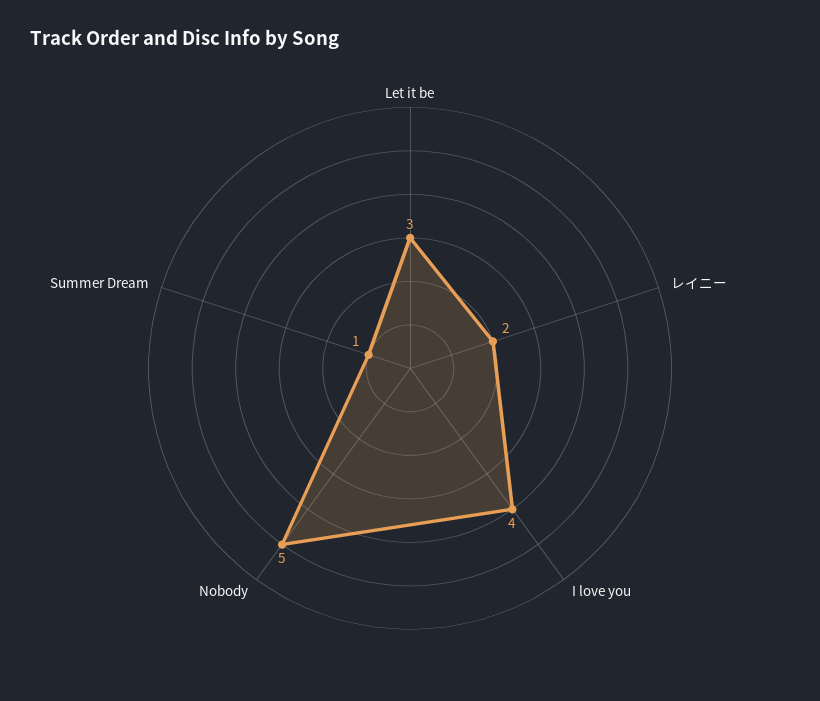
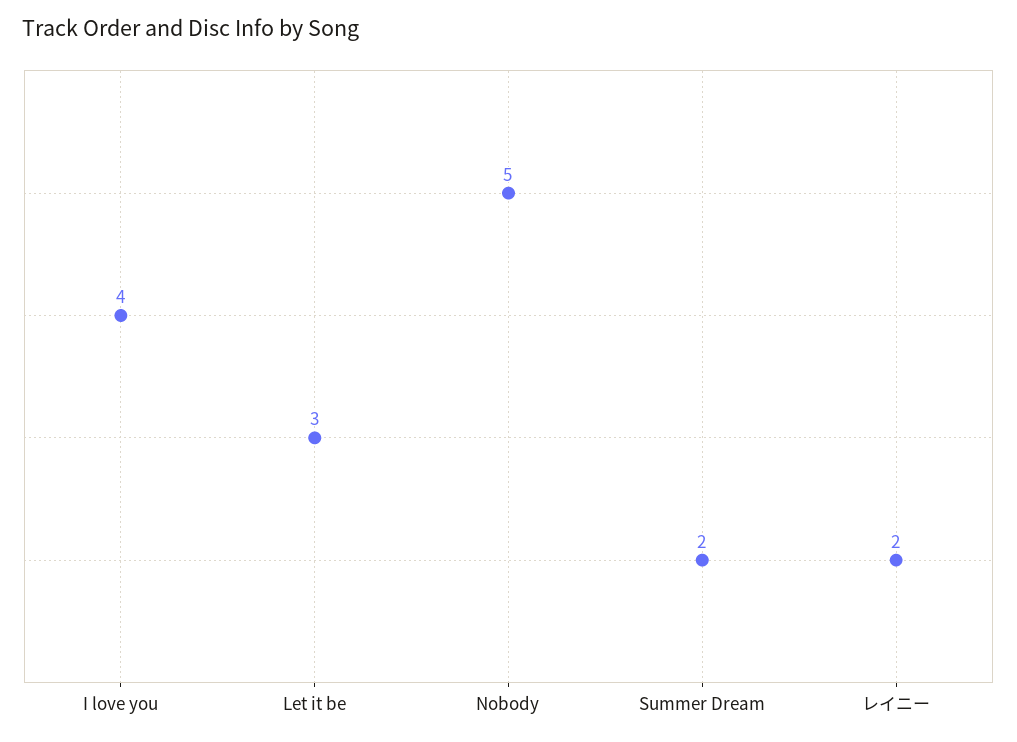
  {
    "Let it be": 3,
    "レイニー": 2,
    "I love you": 4,
    "Nobody": 5,
-   "Summer Dream": 1
+   "Summer Dream": 2
  }

